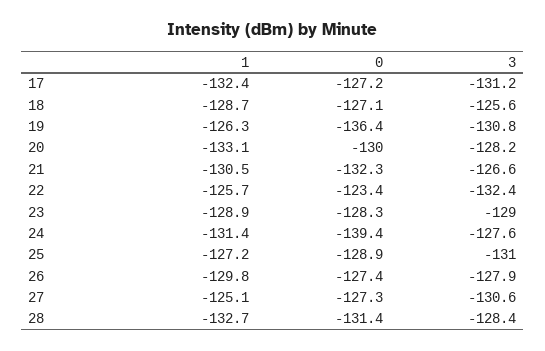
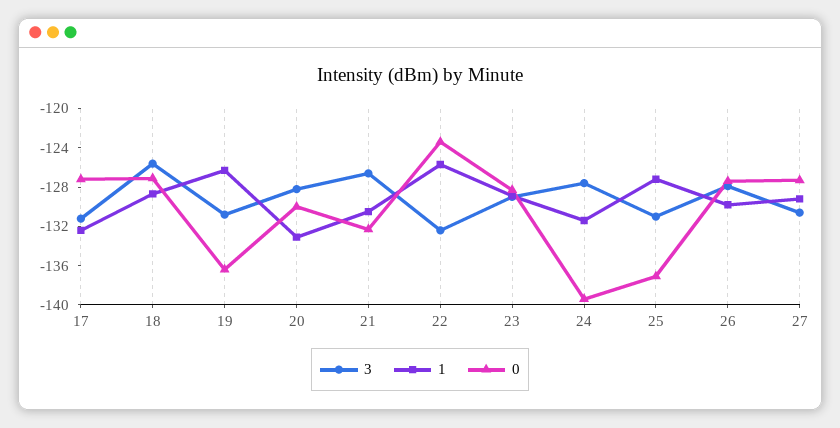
  {
    "1": {
      "17": -132.4,
      "18": -128.7,
      "19": -126.3,
      "20": -133.1,
      "21": -130.5,
      "22": -125.7,
      "23": -128.9,
      "24": -131.4,
      "25": -127.2,
      "26": -129.8,
-     "27": -125.1,
+     "27": -129
-     "28": -132.7
    },
    "0": {
      "17": -127.2,
      "18": -127.1,
      "19": -136.4,
      "20": -130,
      "21": -132.3,
      "22": -123.4,
      "23": -128.3,
      "24": -139.4,
-     "25": -128.9,
+     "25": -137,
      "26": -127.4,
-     "27": -127.3,
+     "27": -127.3
-     "28": -131.4
    },
    "3": {
      "17": -131.2,
      "18": -125.6,
      "19": -130.8,
      "20": -128.2,
      "21": -126.6,
      "22": -132.4,
      "23": -129,
      "24": -127.6,
      "25": -131,
      "26": -127.9,
-     "27": -130.6,
+     "27": -130.6
-     "28": -128.4
    }
  }

